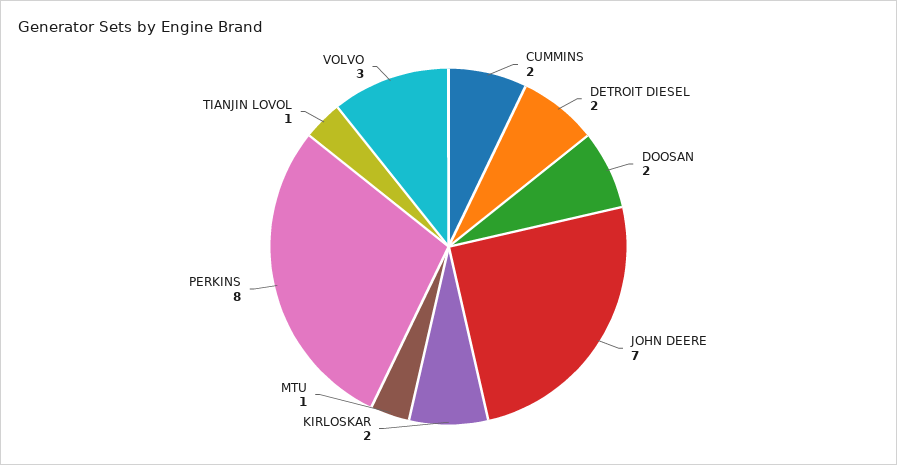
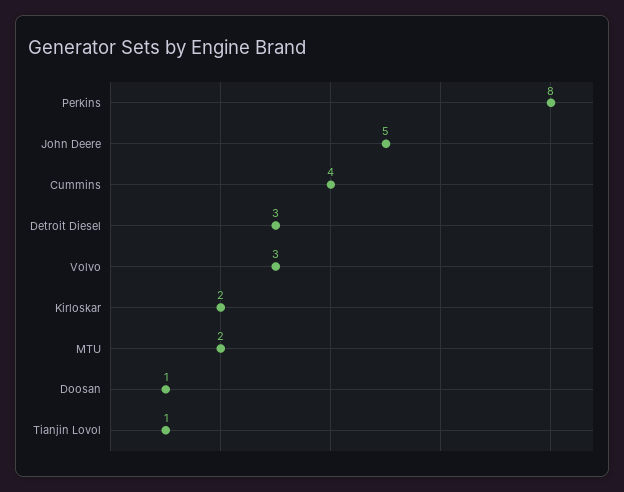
  {
-   "CUMMINS": 2,
+   "CUMMINS": 4,
-   "DETROIT DIESEL": 2,
+   "DETROIT DIESEL": 3,
-   "DOOSAN": 2,
+   "DOOSAN": 1,
-   "JOHN DEERE": 7,
+   "JOHN DEERE": 5,
    "KIRLOSKAR": 2,
-   "MTU": 1,
+   "MTU": 2,
    "PERKINS": 8,
    "TIANJIN LOVOL": 1,
    "VOLVO": 3
  }

